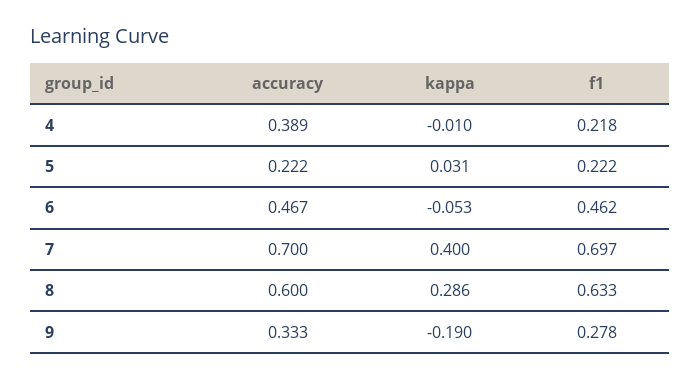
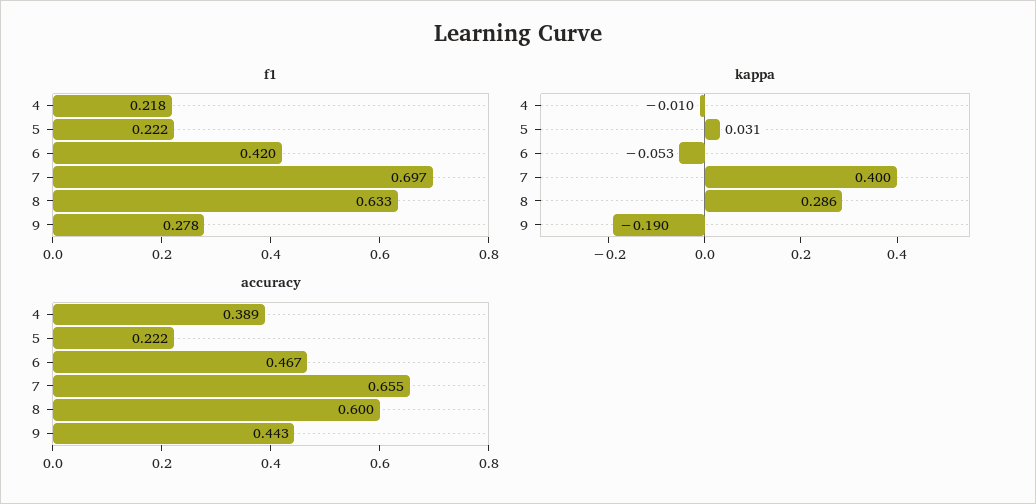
  {
    "accuracy": {
      "4": 0.389,
      "5": 0.222,
      "6": 0.467,
-     "7": 0.7,
+     "7": 0.655,
      "8": 0.6,
-     "9": 0.333
+     "9": 0.443
    },
    "kappa": {
      "4": -0.01,
      "5": 0.031,
      "6": -0.053,
      "7": 0.4,
      "8": 0.286,
      "9": -0.19
    },
    "f1": {
      "4": 0.218,
      "5": 0.222,
-     "6": 0.462,
+     "6": 0.42,
      "7": 0.697,
      "8": 0.633,
      "9": 0.278
    }
  }

